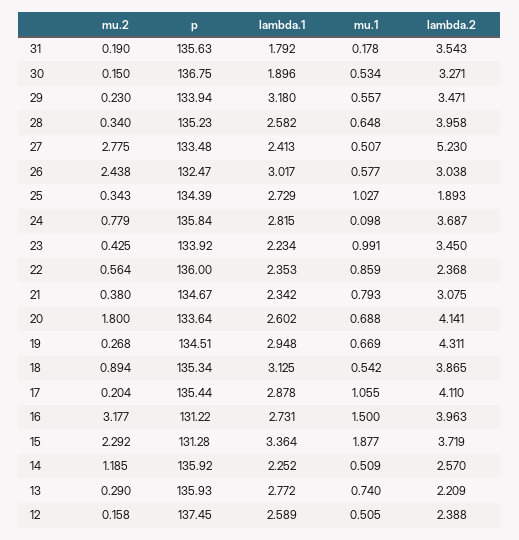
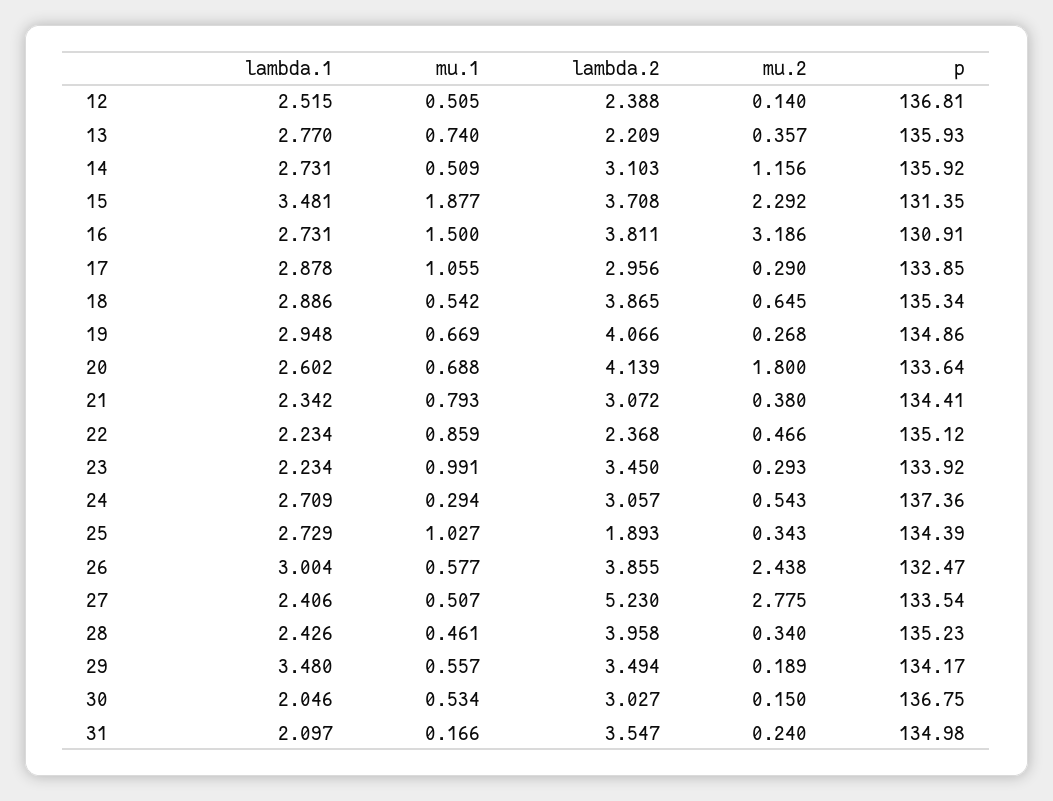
  {
    "mu.2": {
-     "31": 0.19,
+     "31": 0.24,
      "30": 0.15,
-     "29": 0.23,
+     "29": 0.189,
      "28": 0.34,
      "27": 2.775,
      "26": 2.438,
      "25": 0.343,
-     "24": 0.779,
+     "24": 0.543,
-     "23": 0.425,
+     "23": 0.293,
-     "22": 0.564,
+     "22": 0.466,
      "21": 0.38,
      "20": 1.8,
      "19": 0.268,
-     "18": 0.894,
+     "18": 0.645,
-     "17": 0.204,
+     "17": 0.29,
-     "16": 3.177,
+     "16": 3.186,
      "15": 2.292,
-     "14": 1.185,
+     "14": 1.156,
-     "13": 0.29,
+     "13": 0.357,
-     "12": 0.158
+     "12": 0.14
    },
    "p": {
-     "31": 135.63,
+     "31": 134.98,
      "30": 136.75,
-     "29": 133.94,
+     "29": 134.17,
      "28": 135.23,
-     "27": 133.48,
+     "27": 133.54,
      "26": 132.47,
      "25": 134.39,
-     "24": 135.84,
+     "24": 137.36,
      "23": 133.92,
-     "22": 136,
+     "22": 135.12,
-     "21": 134.67,
+     "21": 134.41,
      "20": 133.64,
-     "19": 134.51,
+     "19": 134.86,
      "18": 135.34,
-     "17": 135.44,
+     "17": 133.85,
-     "16": 131.22,
+     "16": 130.91,
-     "15": 131.28,
+     "15": 131.35,
      "14": 135.92,
      "13": 135.93,
-     "12": 137.45
+     "12": 136.81
    },
    "lambda.1": {
-     "31": 1.792,
+     "31": 2.097,
-     "30": 1.896,
+     "30": 2.046,
-     "29": 3.18,
+     "29": 3.48,
-     "28": 2.582,
+     "28": 2.426,
-     "27": 2.413,
+     "27": 2.406,
-     "26": 3.017,
+     "26": 3.004,
      "25": 2.729,
-     "24": 2.815,
+     "24": 2.709,
      "23": 2.234,
-     "22": 2.353,
+     "22": 2.234,
      "21": 2.342,
      "20": 2.602,
      "19": 2.948,
-     "18": 3.125,
+     "18": 2.886,
      "17": 2.878,
      "16": 2.731,
-     "15": 3.364,
+     "15": 3.481,
-     "14": 2.252,
+     "14": 2.731,
-     "13": 2.772,
+     "13": 2.77,
-     "12": 2.589
+     "12": 2.515
    },
    "mu.1": {
-     "31": 0.178,
+     "31": 0.166,
      "30": 0.534,
      "29": 0.557,
-     "28": 0.648,
+     "28": 0.461,
      "27": 0.507,
      "26": 0.577,
      "25": 1.027,
-     "24": 0.098,
+     "24": 0.294,
      "23": 0.991,
      "22": 0.859,
      "21": 0.793,
      "20": 0.688,
      "19": 0.669,
      "18": 0.542,
      "17": 1.055,
      "16": 1.5,
      "15": 1.877,
      "14": 0.509,
      "13": 0.74,
      "12": 0.505
    },
    "lambda.2": {
-     "31": 3.543,
+     "31": 3.547,
-     "30": 3.271,
+     "30": 3.027,
-     "29": 3.471,
+     "29": 3.494,
      "28": 3.958,
      "27": 5.23,
-     "26": 3.038,
+     "26": 3.855,
      "25": 1.893,
-     "24": 3.687,
+     "24": 3.057,
      "23": 3.45,
      "22": 2.368,
-     "21": 3.075,
+     "21": 3.072,
-     "20": 4.141,
+     "20": 4.139,
-     "19": 4.311,
+     "19": 4.066,
      "18": 3.865,
-     "17": 4.11,
+     "17": 2.956,
-     "16": 3.963,
+     "16": 3.811,
-     "15": 3.719,
+     "15": 3.708,
-     "14": 2.57,
+     "14": 3.103,
      "13": 2.209,
      "12": 2.388
    }
  }

